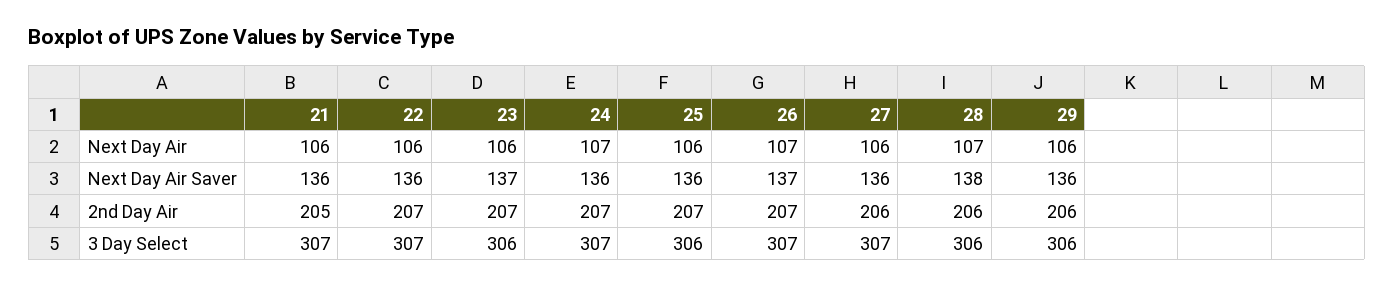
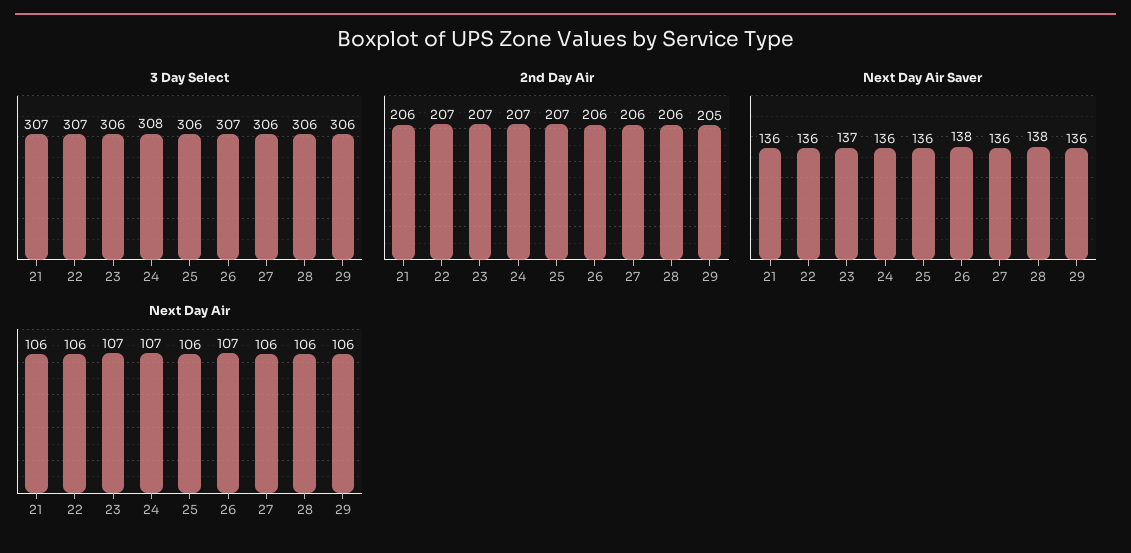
  {
    "Next Day Air": {
      "21": 106,
      "22": 106,
-     "23": 106,
+     "23": 107,
      "24": 107,
      "25": 106,
      "26": 107,
      "27": 106,
-     "28": 107,
+     "28": 106,
      "29": 106
    },
    "Next Day Air Saver": {
      "21": 136,
      "22": 136,
      "23": 137,
      "24": 136,
      "25": 136,
-     "26": 137,
+     "26": 138,
      "27": 136,
      "28": 138,
      "29": 136
    },
    "2nd Day Air": {
-     "21": 205,
+     "21": 206,
      "22": 207,
      "23": 207,
      "24": 207,
      "25": 207,
-     "26": 207,
+     "26": 206,
      "27": 206,
      "28": 206,
-     "29": 206
+     "29": 205
    },
    "3 Day Select": {
      "21": 307,
      "22": 307,
      "23": 306,
-     "24": 307,
+     "24": 308,
      "25": 306,
      "26": 307,
-     "27": 307,
+     "27": 306,
      "28": 306,
      "29": 306
    }
  }

